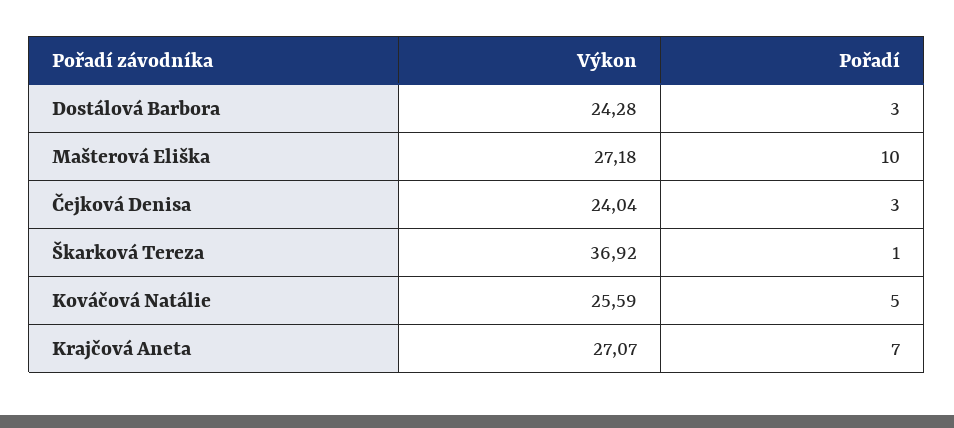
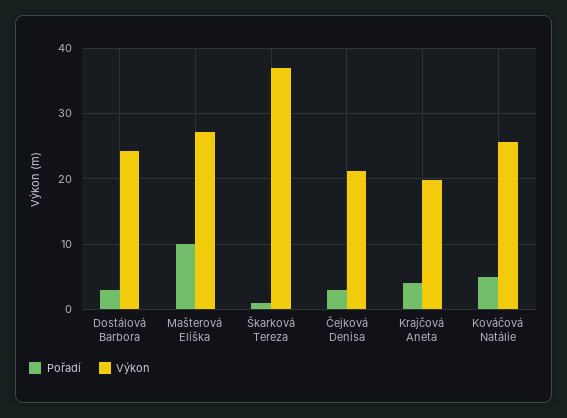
  {
    "Výkon": {
      "Dostálová Barbora": 24.28,
      "Mašterová Eliška": 27.18,
-     "Čejková Denisa": 24.04,
+     "Čejková Denisa": 21,
      "Škarková Tereza": 36.92,
      "Kováčová Natálie": 25.59,
-     "Krajčová Aneta": 27.07
+     "Krajčová Aneta": 20
    },
    "Pořadí": {
      "Dostálová Barbora": 3,
      "Mašterová Eliška": 10,
      "Čejková Denisa": 3,
      "Škarková Tereza": 1,
      "Kováčová Natálie": 5,
-     "Krajčová Aneta": 7
+     "Krajčová Aneta": 4
    }
  }

